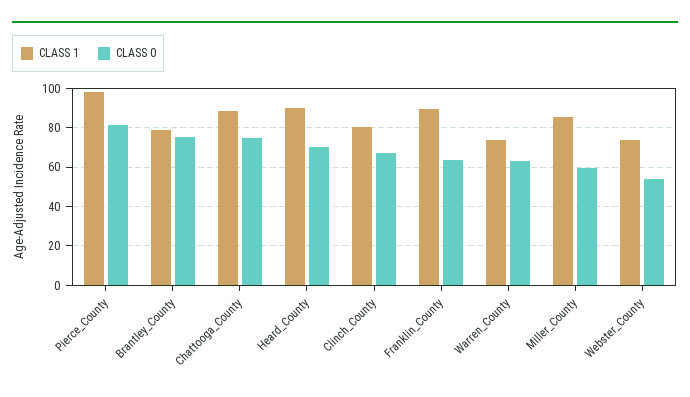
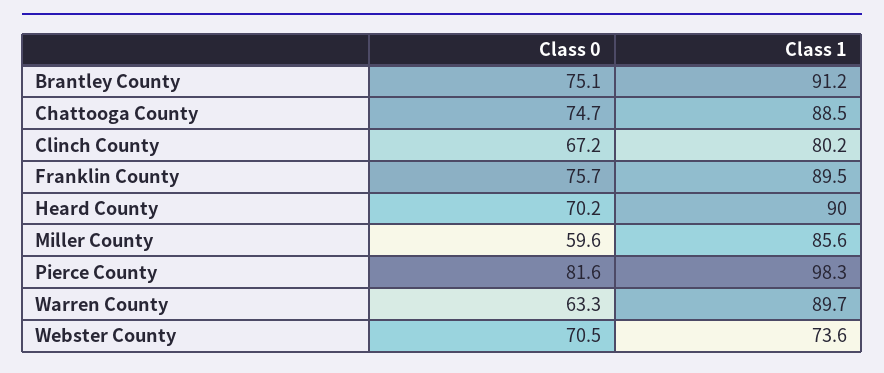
  {
    "CLASS 1": {
      "Pierce_County": 98.3,
-     "Brantley_County": 80,
+     "Brantley_County": 91.2,
      "Chattooga_County": 88.5,
      "Heard_County": 90,
      "Clinch_County": 80.2,
      "Franklin_County": 89.5,
-     "Warren_County": 75,
+     "Warren_County": 89.7,
      "Miller_County": 85.6,
      "Webster_County": 73.6
    },
    "CLASS 0": {
      "Pierce_County": 81.6,
      "Brantley_County": 75.1,
      "Chattooga_County": 74.7,
      "Heard_County": 70.2,
      "Clinch_County": 67.2,
-     "Franklin_County": 65,
+     "Franklin_County": 75.7,
      "Warren_County": 63.3,
      "Miller_County": 59.6,
-     "Webster_County": 55
+     "Webster_County": 70.5
    }
  }

